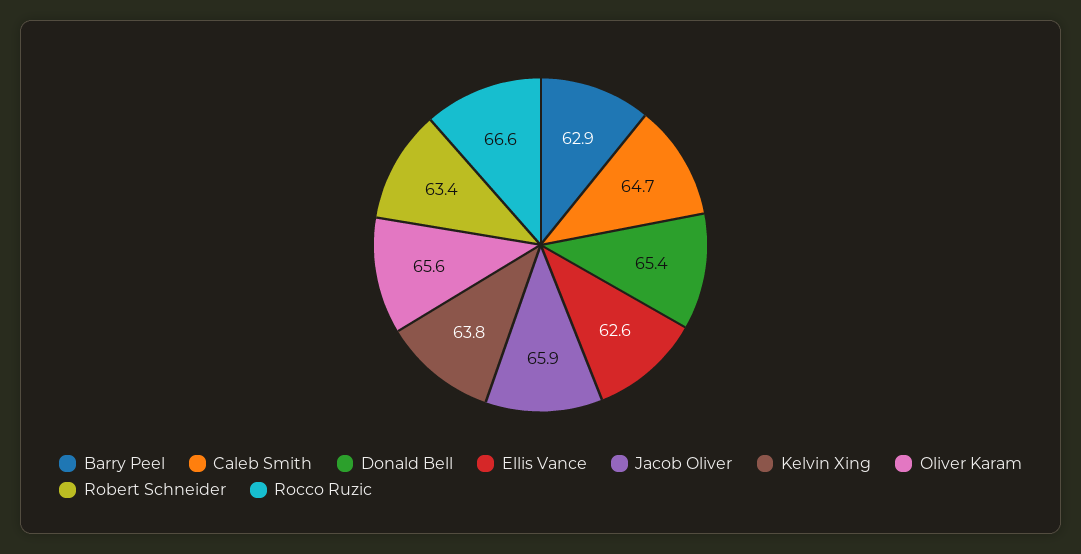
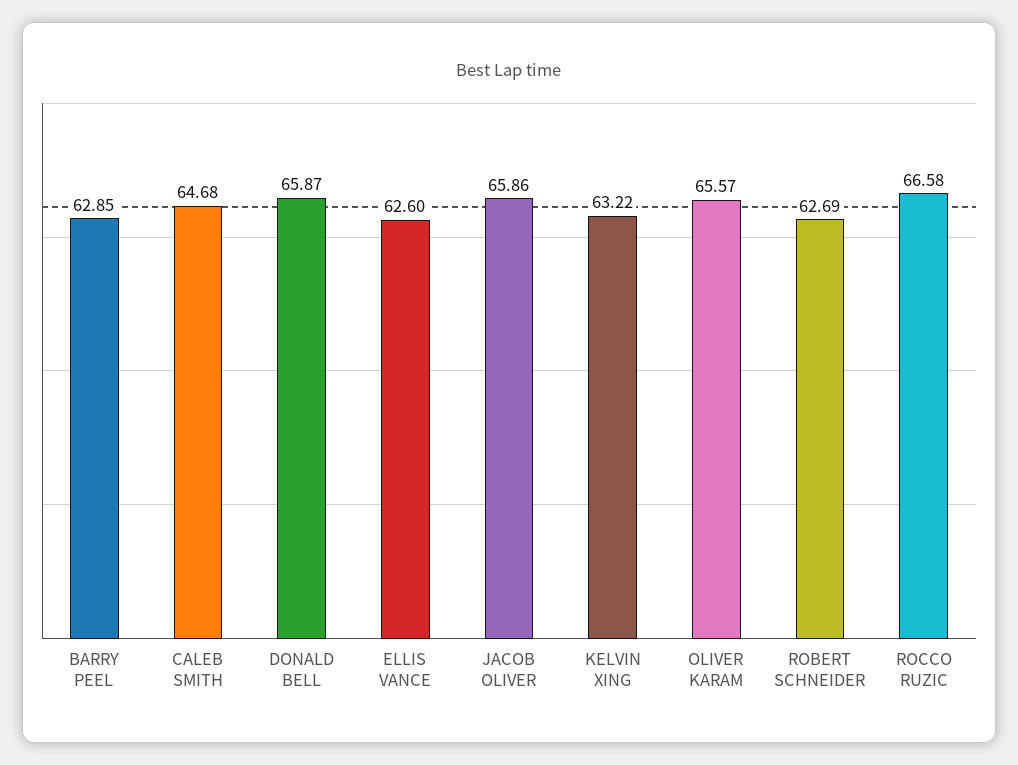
  {
    "Barry Peel": 62.85,
    "Caleb Smith": 64.68,
-   "Donald Bell": 65.4,
+   "Donald Bell": 65.87,
    "Ellis Vance": 62.6,
    "Jacob Oliver": 65.86,
-   "Kelvin Xing": 63.8,
+   "Kelvin Xing": 63.22,
    "Oliver Karam": 65.57,
-   "Robert Schneider": 63.4,
+   "Robert Schneider": 62.69,
    "Rocco Ruzic": 66.58
  }

